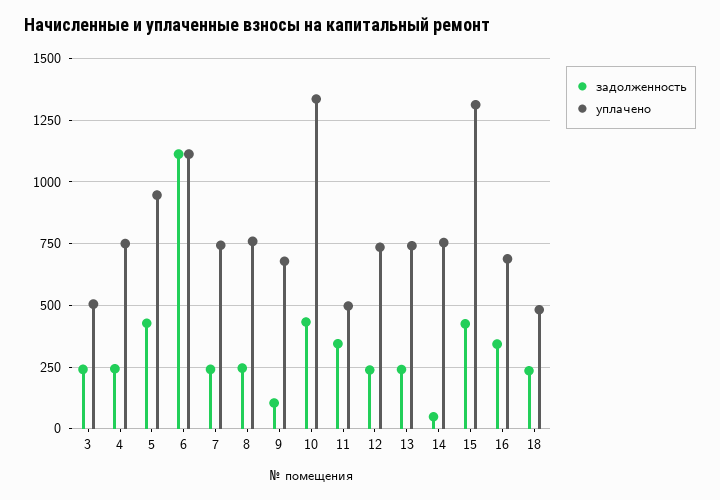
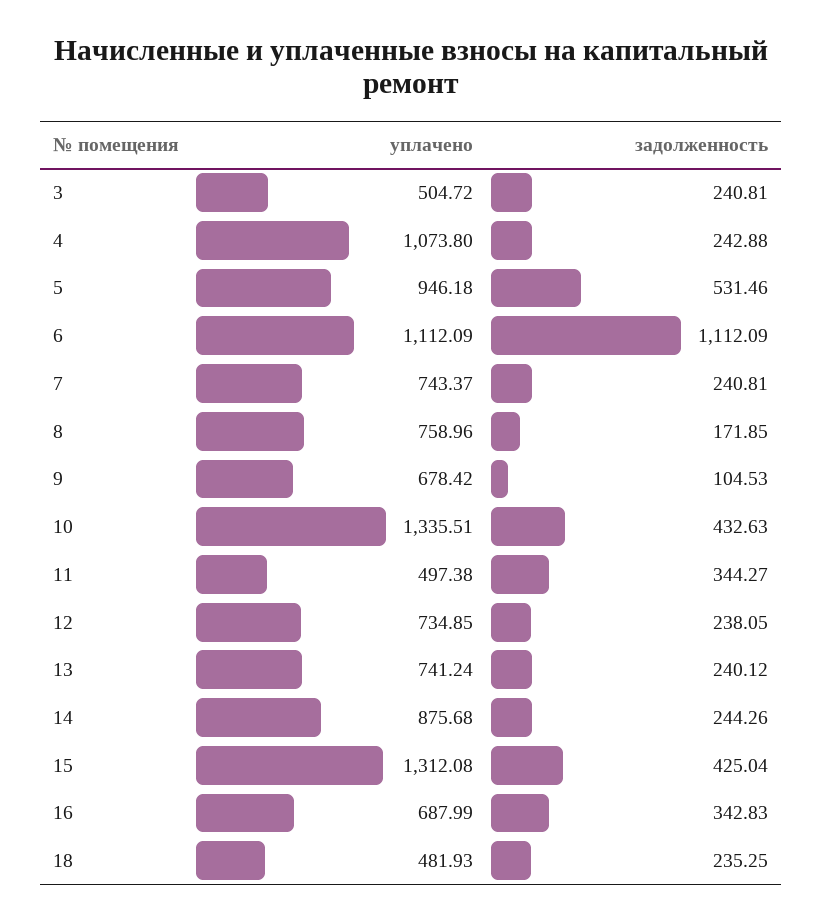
  {
    "задолженность": {
      "3": 240.81,
      "4": 242.88,
-     "5": 425,
+     "5": 531.46,
      "6": 1112.09,
      "7": 240.81,
-     "8": 250,
+     "8": 171.85,
      "9": 104.53,
      "10": 432.63,
      "11": 344.27,
      "12": 238.05,
      "13": 240.12,
-     "14": 50,
+     "14": 244.26,
      "15": 425.04,
      "16": 342.83,
      "18": 235.25
    },
    "уплачено": {
      "3": 504.72,
-     "4": 750,
+     "4": 1073.8,
      "5": 946.18,
      "6": 1112.09,
      "7": 743.37,
      "8": 758.96,
      "9": 678.42,
      "10": 1335.51,
      "11": 497.38,
      "12": 734.85,
      "13": 741.24,
-     "14": 750,
+     "14": 875.68,
      "15": 1312.08,
      "16": 687.99,
      "18": 481.93
    }
  }

